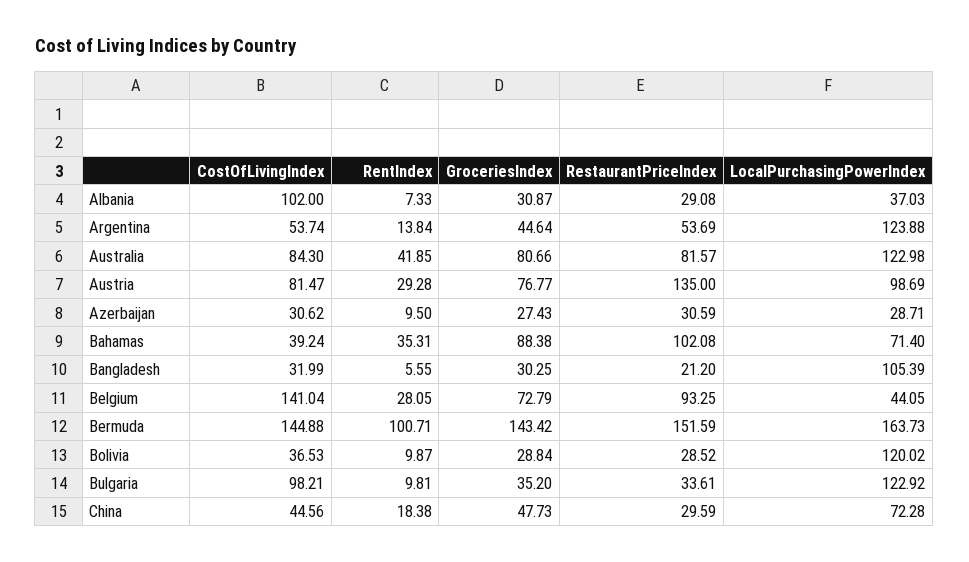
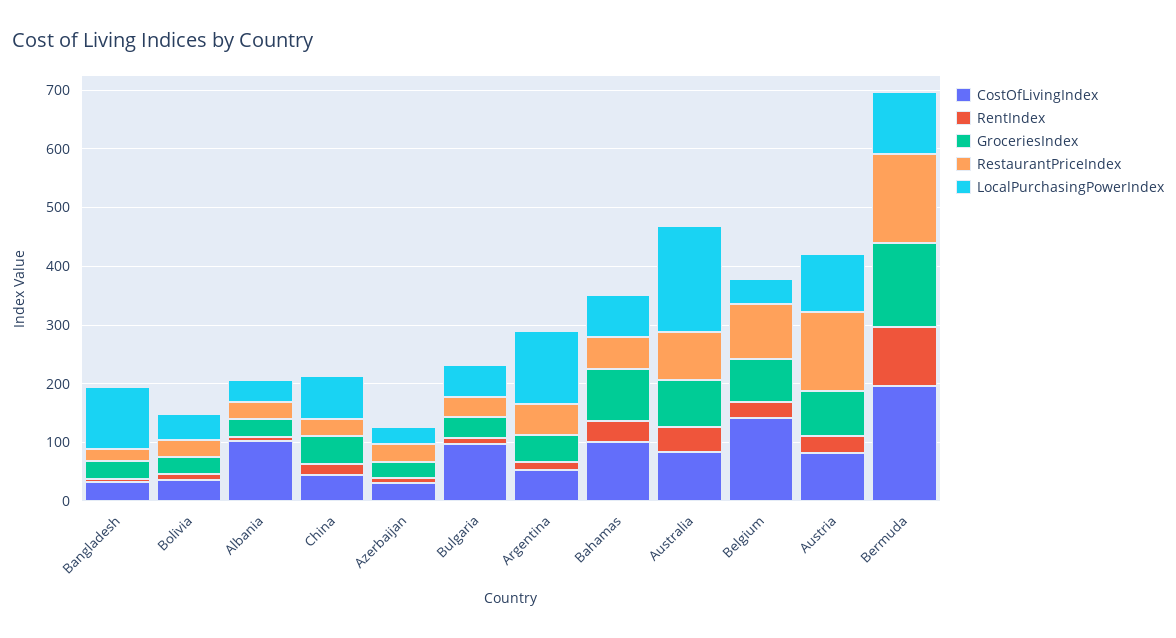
  {
    "CostOfLivingIndex": {
      "Albania": 102,
      "Argentina": 53.74,
      "Australia": 84.3,
      "Austria": 81.47,
      "Azerbaijan": 30.62,
-     "Bahamas": 39.24,
+     "Bahamas": 100,
      "Bangladesh": 31.99,
      "Belgium": 141.04,
-     "Bermuda": 144.88,
+     "Bermuda": 200,
      "Bolivia": 36.53,
      "Bulgaria": 98.21,
      "China": 44.56
    },
    "RentIndex": {
      "Albania": 7.33,
      "Argentina": 13.84,
      "Australia": 41.85,
      "Austria": 29.28,
      "Azerbaijan": 9.5,
      "Bahamas": 35.31,
      "Bangladesh": 5.55,
      "Belgium": 28.05,
      "Bermuda": 100.71,
      "Bolivia": 9.87,
      "Bulgaria": 9.81,
      "China": 18.38
    },
    "GroceriesIndex": {
      "Albania": 30.87,
      "Argentina": 44.64,
      "Australia": 80.66,
      "Austria": 76.77,
      "Azerbaijan": 27.43,
      "Bahamas": 88.38,
      "Bangladesh": 30.25,
      "Belgium": 72.79,
      "Bermuda": 143.42,
      "Bolivia": 28.84,
      "Bulgaria": 35.2,
      "China": 47.73
    },
    "RestaurantPriceIndex": {
      "Albania": 29.08,
      "Argentina": 53.69,
      "Australia": 81.57,
      "Austria": 135,
      "Azerbaijan": 30.59,
-     "Bahamas": 102.08,
+     "Bahamas": 60,
      "Bangladesh": 21.2,
      "Belgium": 93.25,
      "Bermuda": 151.59,
      "Bolivia": 28.52,
      "Bulgaria": 33.61,
      "China": 29.59
    },
    "LocalPurchasingPowerIndex": {
      "Albania": 37.03,
      "Argentina": 123.88,
-     "Australia": 122.98,
+     "Australia": 180,
      "Austria": 98.69,
      "Azerbaijan": 28.71,
      "Bahamas": 71.4,
      "Bangladesh": 105.39,
      "Belgium": 44.05,
-     "Bermuda": 163.73,
+     "Bermuda": 100,
-     "Bolivia": 120.02,
+     "Bolivia": 40,
-     "Bulgaria": 122.92,
+     "Bulgaria": 60,
      "China": 72.28
    }
  }

